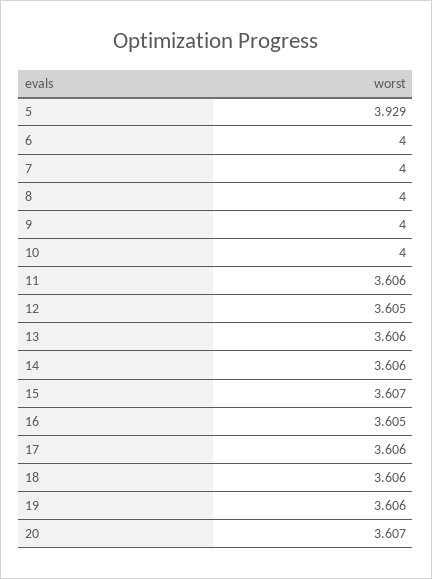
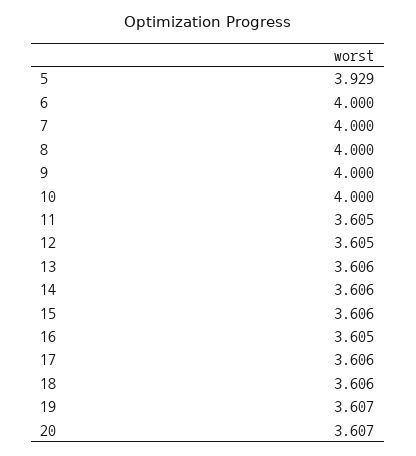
  {
    "5": 3.929,
    "6": 4,
    "7": 4,
    "8": 4,
    "9": 4,
    "10": 4,
-   "11": 3.606,
+   "11": 3.605,
    "12": 3.605,
    "13": 3.606,
    "14": 3.606,
-   "15": 3.607,
+   "15": 3.606,
    "16": 3.605,
    "17": 3.606,
    "18": 3.606,
-   "19": 3.606,
+   "19": 3.607,
    "20": 3.607
  }

